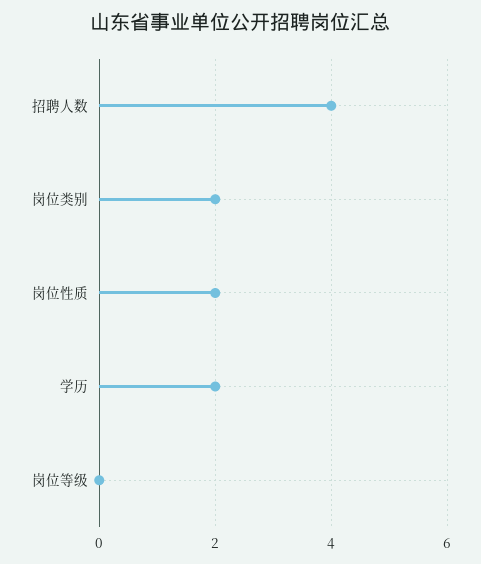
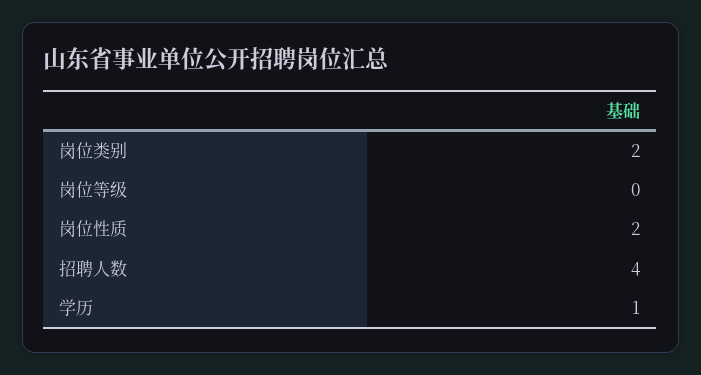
  {
    "招聘人数": 4,
    "岗位类别": 2,
    "岗位性质": 2,
-   "学历": 2,
+   "学历": 1,
    "岗位等级": 0
  }

